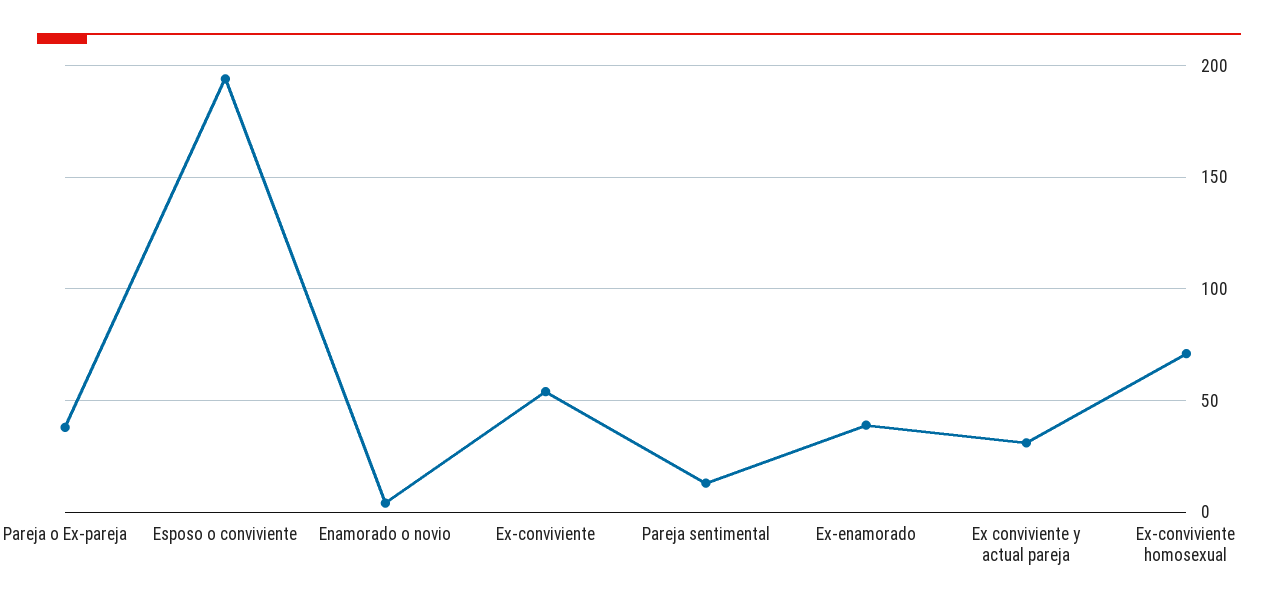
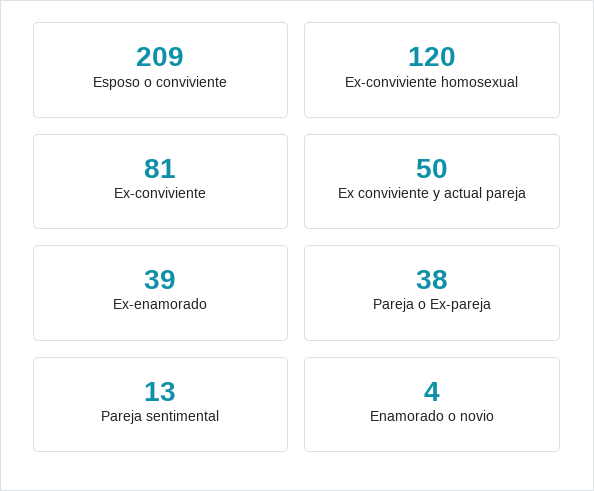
  {
    "Pareja o Ex-pareja": 38,
-   "Esposo o conviviente": 195,
+   "Esposo o conviviente": 209,
    "Enamorado o novio": 4,
-   "Ex-conviviente": 55,
+   "Ex-conviviente": 81,
    "Pareja sentimental": 13,
    "Ex-enamorado": 39,
-   "Ex conviviente y actual pareja": 30,
+   "Ex conviviente y actual pareja": 50,
-   "Ex-conviviente homosexual": 70
+   "Ex-conviviente homosexual": 120
  }

